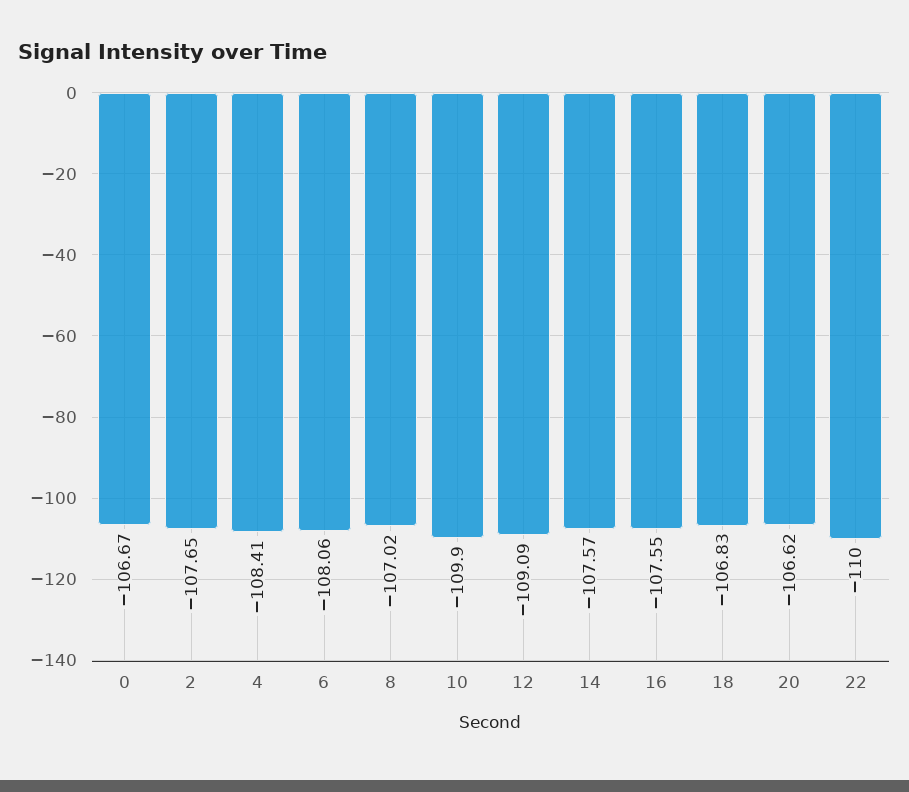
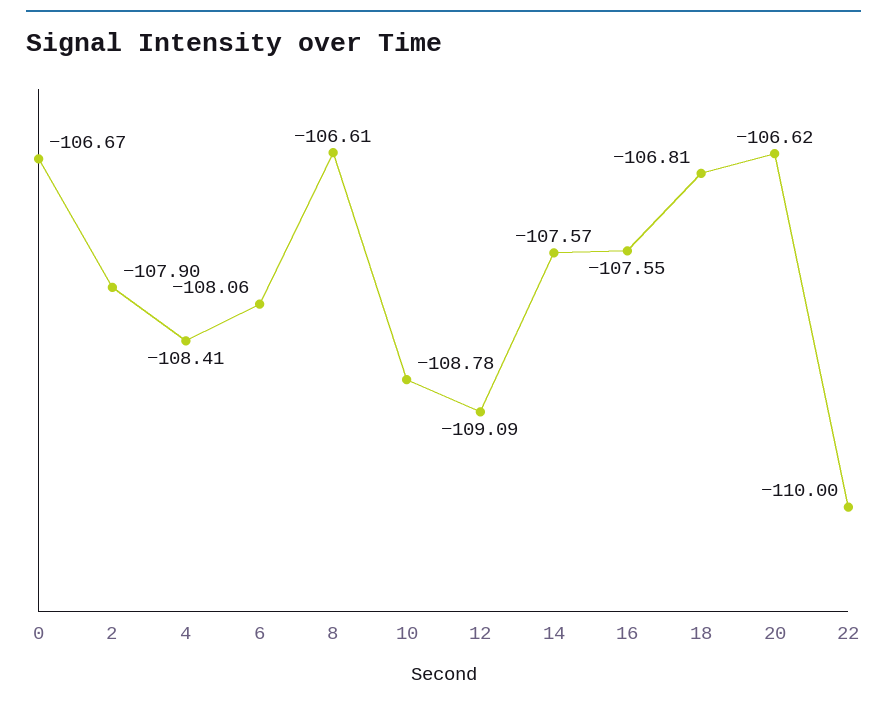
  {
    "0": -106.67,
-   "2": -107.65,
+   "2": -107.9,
    "4": -108.41,
    "6": -108.06,
-   "8": -107.02,
+   "8": -106.61,
-   "10": -109.9,
+   "10": -108.78,
    "12": -109.09,
    "14": -107.57,
    "16": -107.55,
-   "18": -106.83,
+   "18": -106.81,
    "20": -106.62,
    "22": -110
  }

